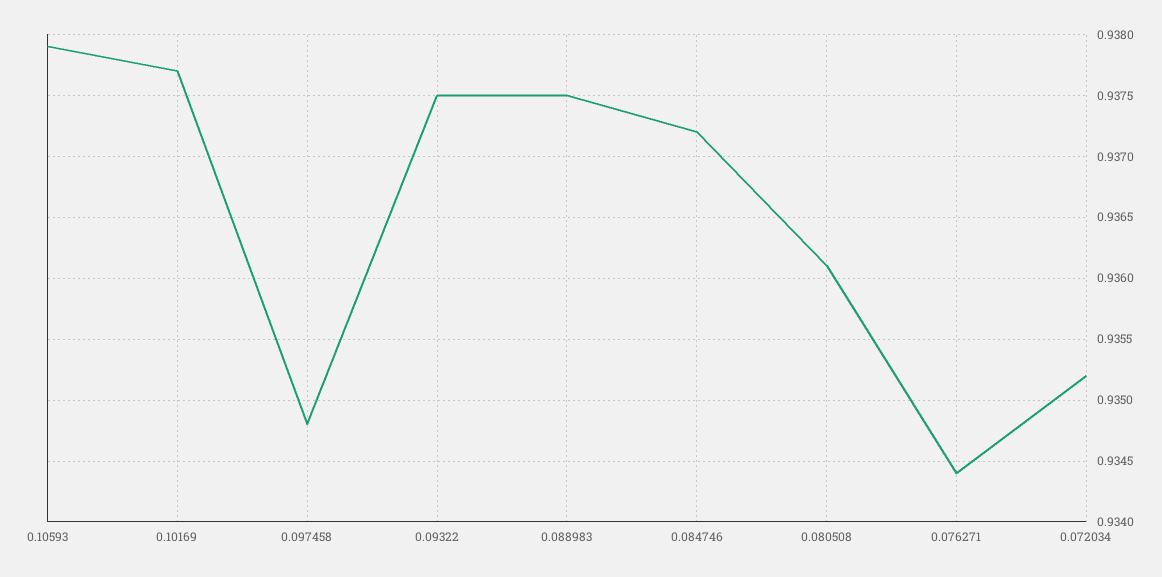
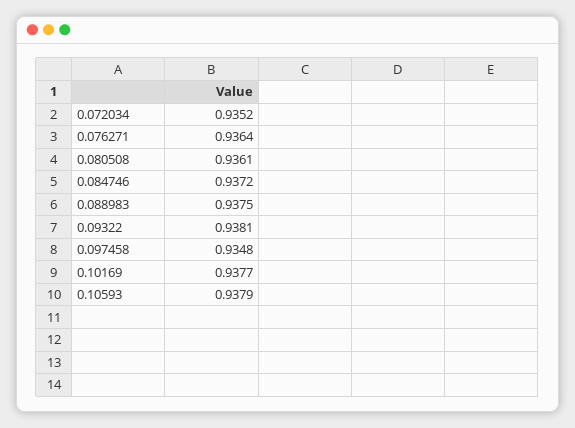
  {
    "0.10593": 0.9379,
    "0.10169": 0.9377,
    "0.097458": 0.9348,
-   "0.09322": 0.9375,
+   "0.09322": 0.9381,
    "0.088983": 0.9375,
    "0.084746": 0.9372,
    "0.080508": 0.9361,
-   "0.076271": 0.9344,
+   "0.076271": 0.9364,
    "0.072034": 0.9352
  }

